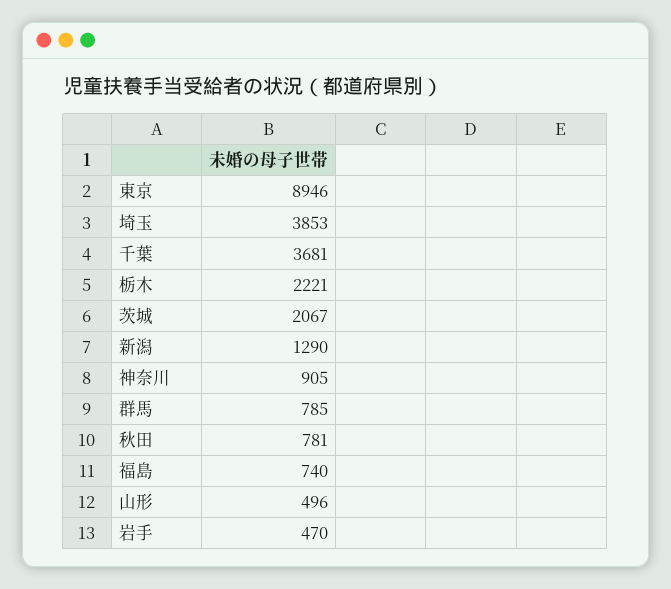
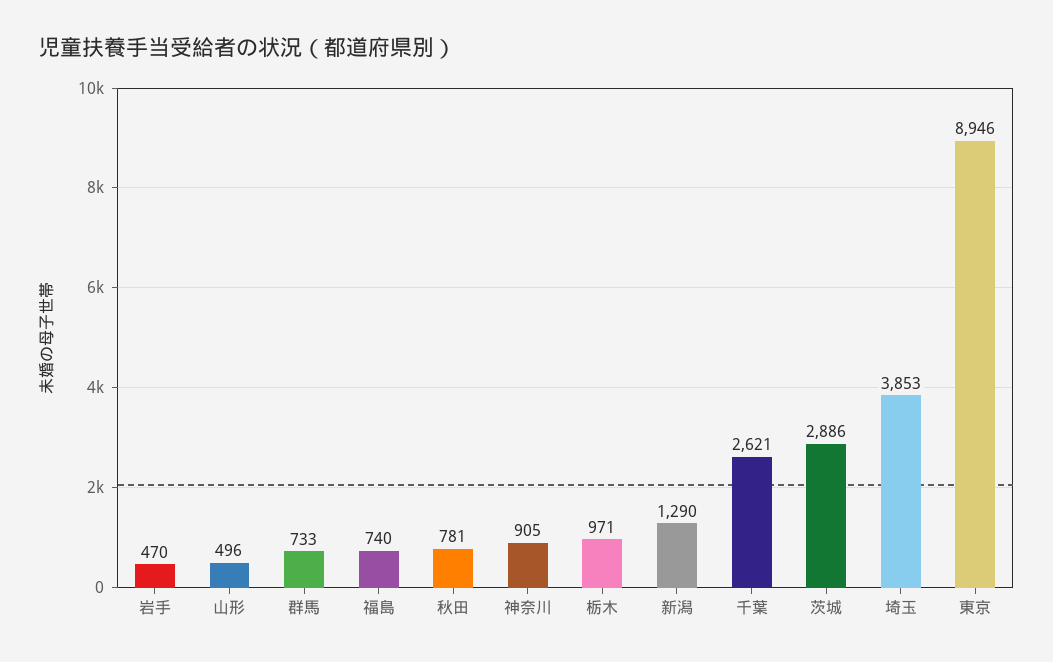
  {
    "東京": 8946,
    "埼玉": 3853,
-   "千葉": 3681,
+   "千葉": 2621,
-   "栃木": 2221,
+   "栃木": 971,
-   "茨城": 2067,
+   "茨城": 2886,
    "新潟": 1290,
    "神奈川": 905,
-   "群馬": 785,
+   "群馬": 733,
    "秋田": 781,
    "福島": 740,
    "山形": 496,
    "岩手": 470
  }

